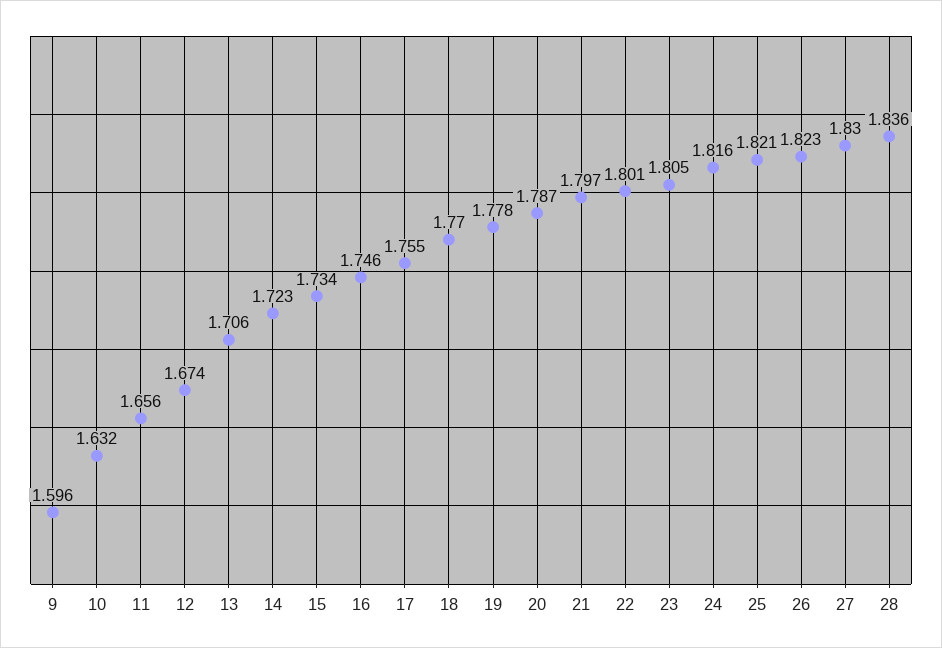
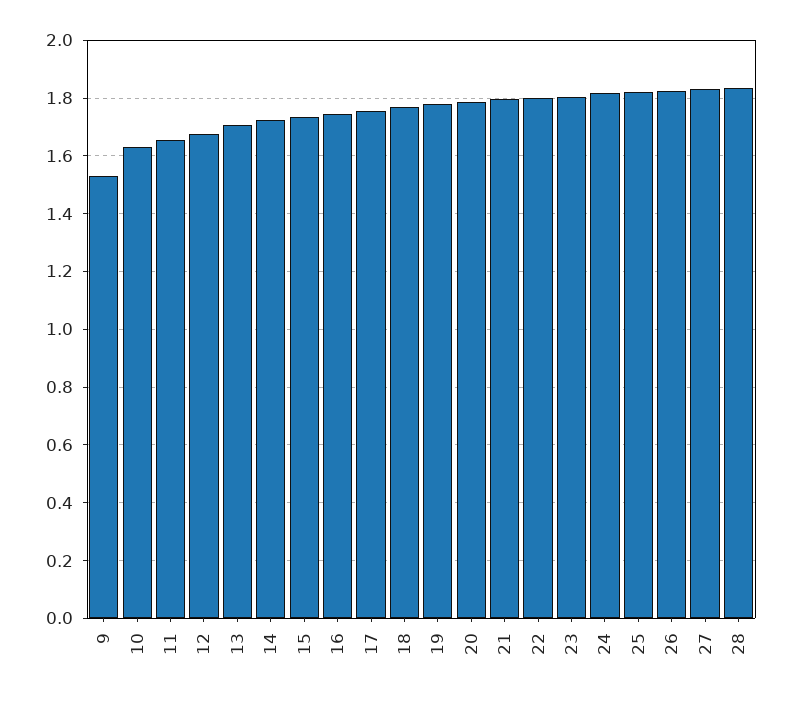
  {
-   "9": 1.596,
+   "9": 1.525,
    "10": 1.632,
    "11": 1.656,
    "12": 1.674,
    "13": 1.706,
    "14": 1.723,
    "15": 1.734,
    "16": 1.746,
    "17": 1.755,
    "18": 1.77,
    "19": 1.778,
    "20": 1.787,
    "21": 1.797,
    "22": 1.801,
    "23": 1.805,
    "24": 1.816,
    "25": 1.821,
    "26": 1.823,
    "27": 1.83,
    "28": 1.836
  }

